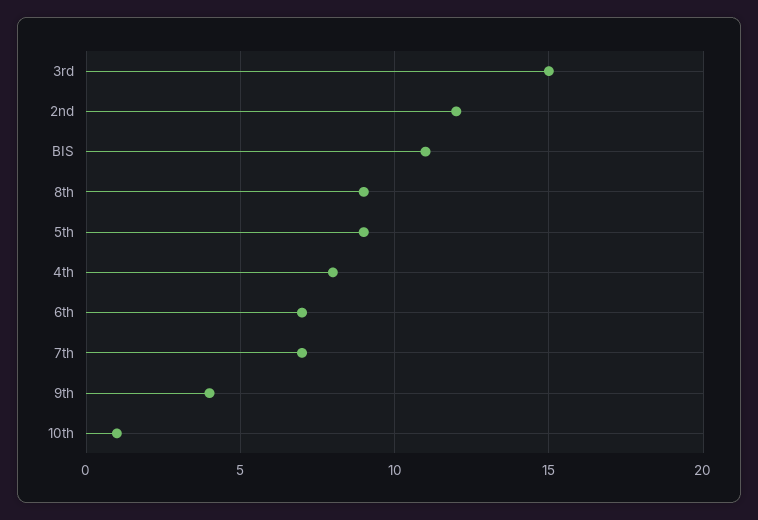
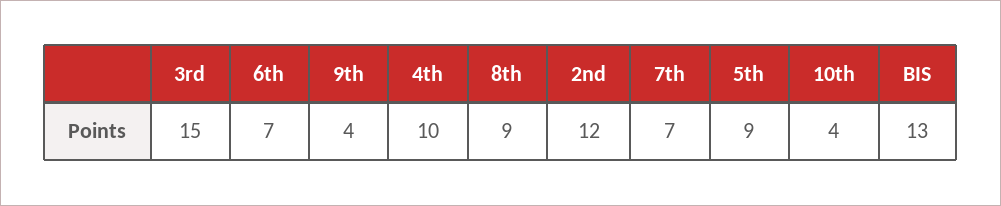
  {
    "3rd": 15,
    "2nd": 12,
-   "BIS": 11,
+   "BIS": 13,
    "8th": 9,
    "5th": 9,
-   "4th": 8,
+   "4th": 10,
    "6th": 7,
    "7th": 7,
    "9th": 4,
-   "10th": 1
+   "10th": 4
  }

